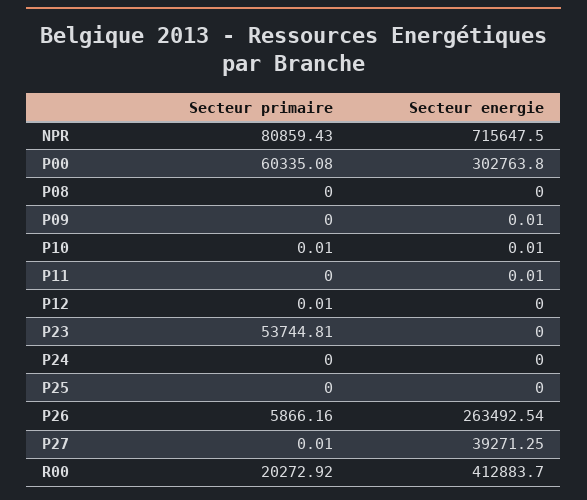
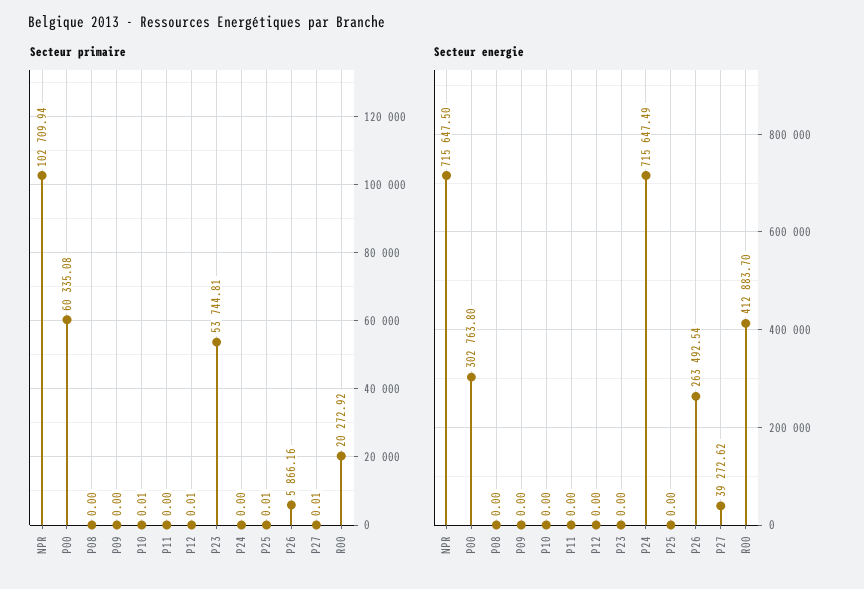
  {
    "Secteur primaire": {
-     "NPR": 80859.43,
+     "NPR": 102709.94,
      "P00": 60335.08,
      "P08": 0,
      "P09": 0,
      "P10": 0.01,
      "P11": 0,
      "P12": 0.01,
      "P23": 53744.81,
      "P24": 0,
-     "P25": 0,
+     "P25": 0.01,
      "P26": 5866.16,
      "P27": 0.01,
      "R00": 20272.92
    },
    "Secteur energie": {
      "NPR": 715647.5,
      "P00": 302763.8,
      "P08": 0,
-     "P09": 0.01,
+     "P09": 0,
-     "P10": 0.01,
+     "P10": 0,
-     "P11": 0.01,
+     "P11": 0,
      "P12": 0,
      "P23": 0,
-     "P24": 0,
+     "P24": 715647.49,
      "P25": 0,
      "P26": 263492.54,
-     "P27": 39271.25,
+     "P27": 39272.62,
      "R00": 412883.7
    }
  }

